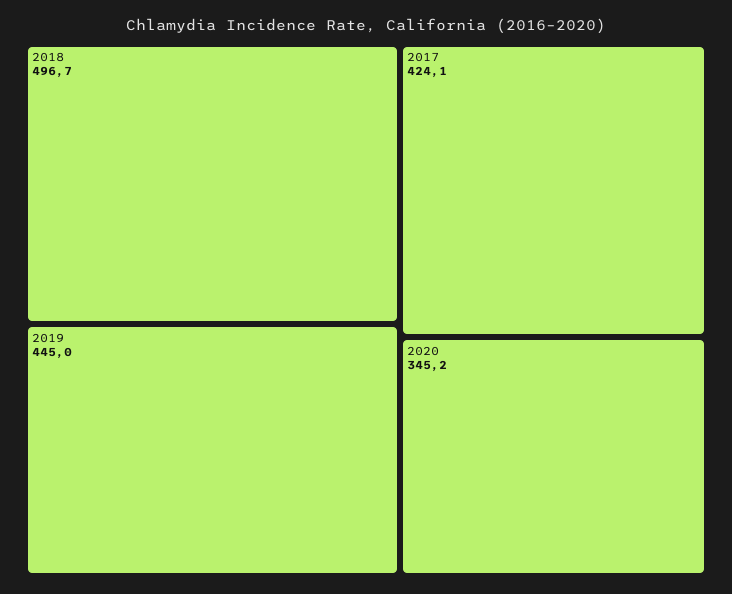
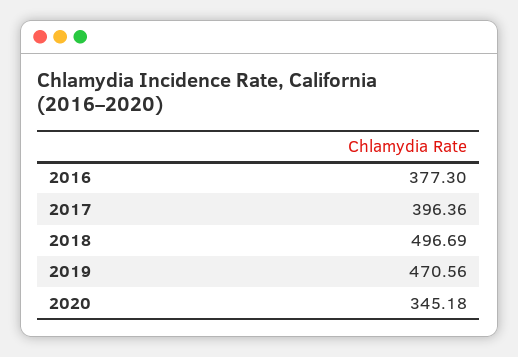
  {
    "2018": 496.69,
-   "2019": 445,
+   "2019": 470.56,
-   "2017": 424.1,
+   "2017": 396.36,
-   "2020": 345.18
+   "2020": 345.18,
+   "2016": 377.3
  }

